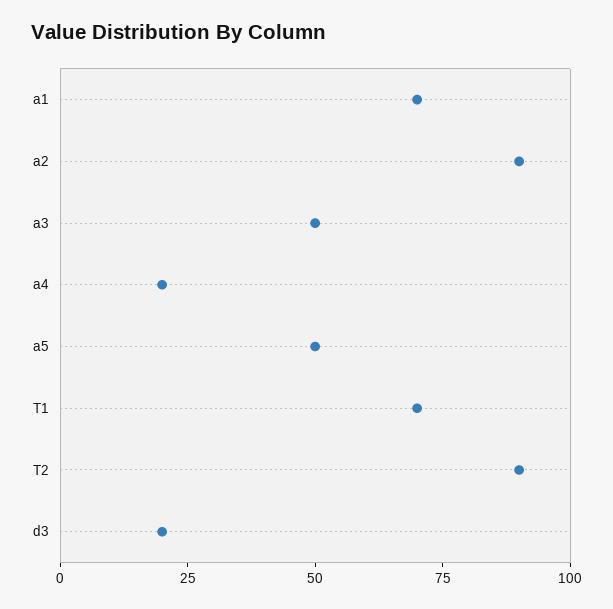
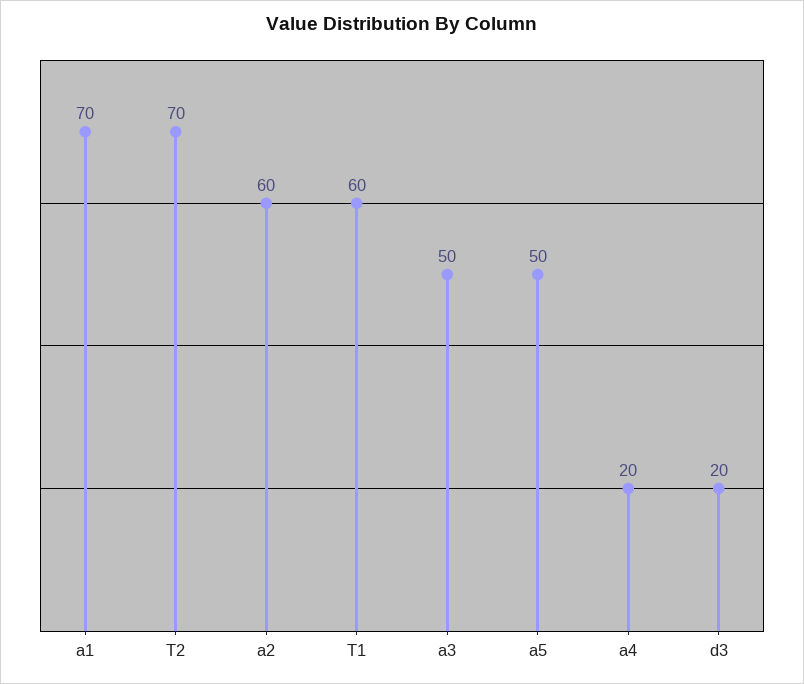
  {
    "a1": 70,
-   "a2": 90,
+   "a2": 60,
    "a3": 50,
    "a4": 20,
    "a5": 50,
-   "T1": 70,
+   "T1": 60,
-   "T2": 90,
+   "T2": 70,
    "d3": 20
  }

